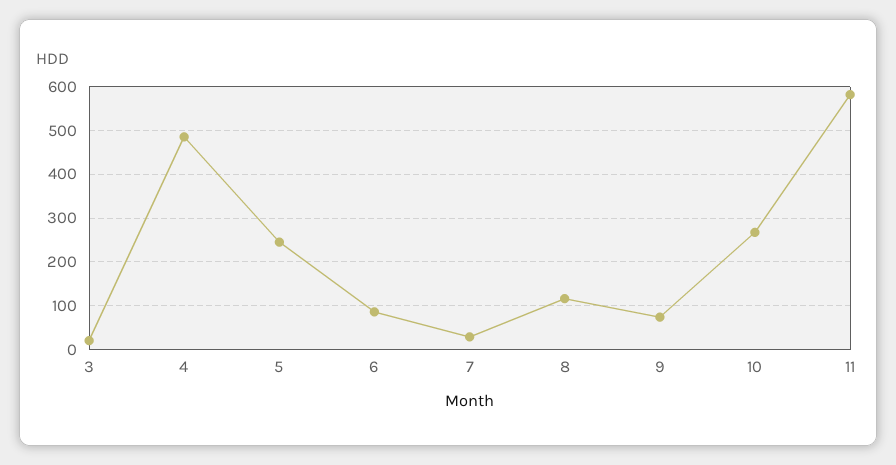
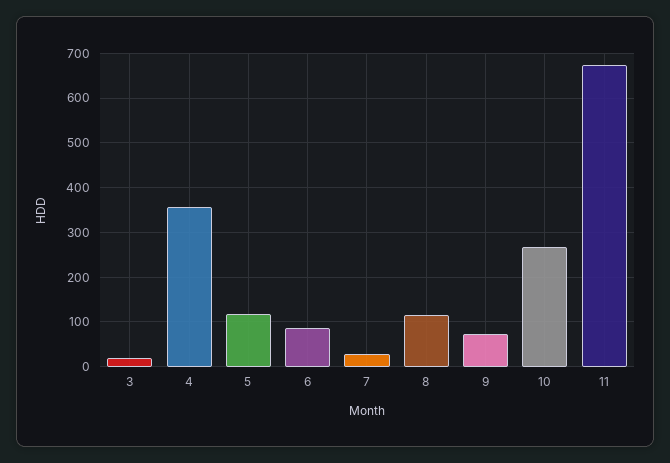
  {
    "3": 20,
-   "4": 480,
+   "4": 360,
-   "5": 240,
+   "5": 120,
    "6": 80,
    "7": 20,
    "8": 120,
    "9": 80,
    "10": 260,
-   "11": 580
+   "11": 680
  }

